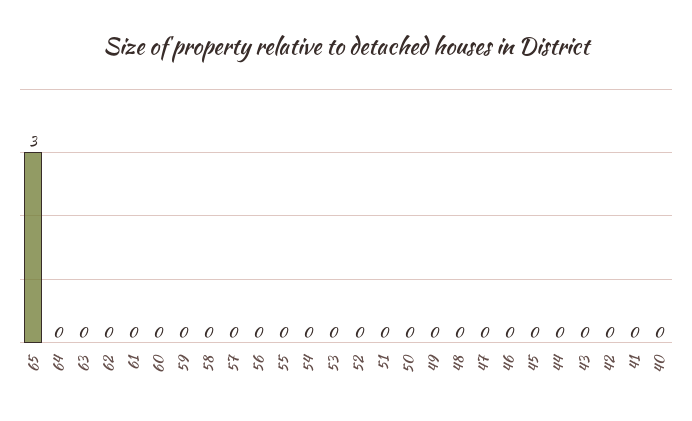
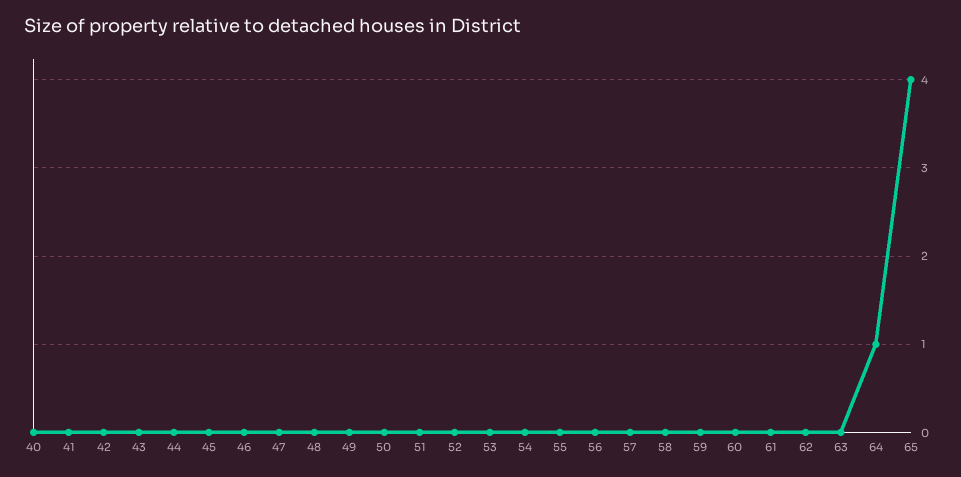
  {
-   "65": 3,
+   "65": 4,
-   "64": 0,
+   "64": 1,
    "63": 0,
    "62": 0,
    "61": 0,
    "60": 0,
    "59": 0,
    "58": 0,
    "57": 0,
    "56": 0,
    "55": 0,
    "54": 0,
    "53": 0,
    "52": 0,
    "51": 0,
    "50": 0,
    "49": 0,
    "48": 0,
    "47": 0,
    "46": 0,
    "45": 0,
    "44": 0,
    "43": 0,
    "42": 0,
    "41": 0,
    "40": 0
  }

